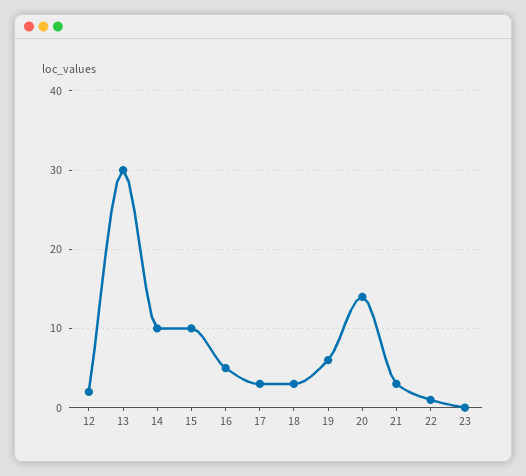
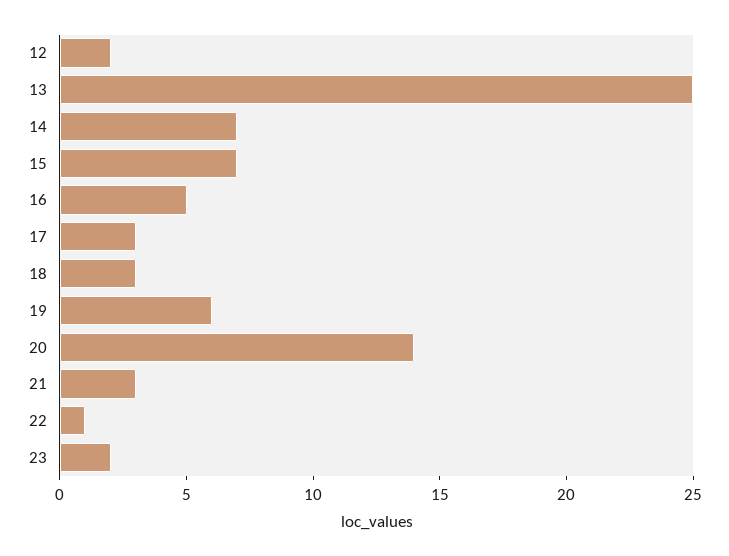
  {
    "12": 2,
-   "13": 30,
+   "13": 25,
-   "14": 10,
+   "14": 7,
-   "15": 10,
+   "15": 7,
    "16": 5,
    "17": 3,
    "18": 3,
    "19": 6,
    "20": 14,
    "21": 3,
    "22": 1,
-   "23": 0
+   "23": 2
  }

